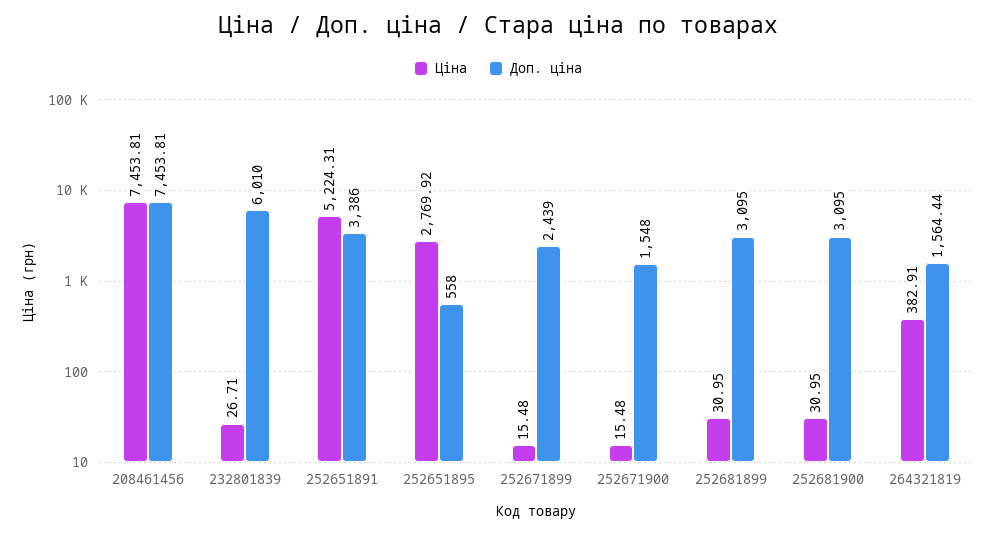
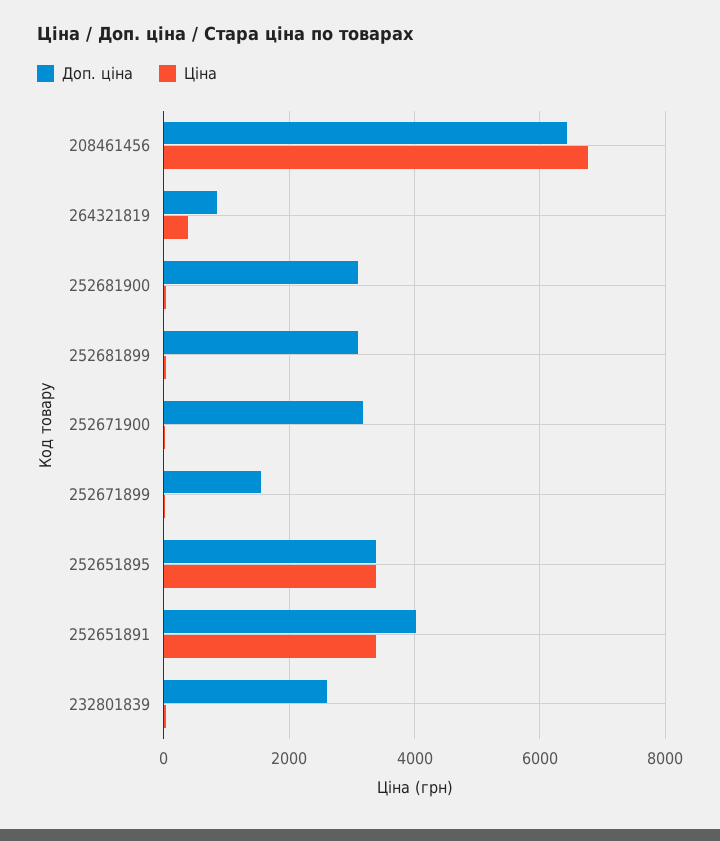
  {
    "Ціна": {
-     "208461456": 7453.81,
+     "208461456": 6800,
      "232801839": 26.71,
-     "252651891": 5224.31,
+     "252651891": 3400,
-     "252651895": 2769.92,
+     "252651895": 3400,
      "252671899": 15.48,
      "252671900": 15.48,
      "252681899": 30.95,
      "252681900": 30.95,
      "264321819": 382.91
    },
    "Доп. ціна": {
-     "208461456": 7453.81,
+     "208461456": 6400,
-     "232801839": 6010,
+     "232801839": 2600,
-     "252651891": 3386,
+     "252651891": 4000,
-     "252651895": 558,
+     "252651895": 3400,
-     "252671899": 2439,
+     "252671899": 1600,
-     "252671900": 1548,
+     "252671900": 3200,
      "252681899": 3095,
      "252681900": 3095,
-     "264321819": 1564.44
+     "264321819": 800
    }
  }

